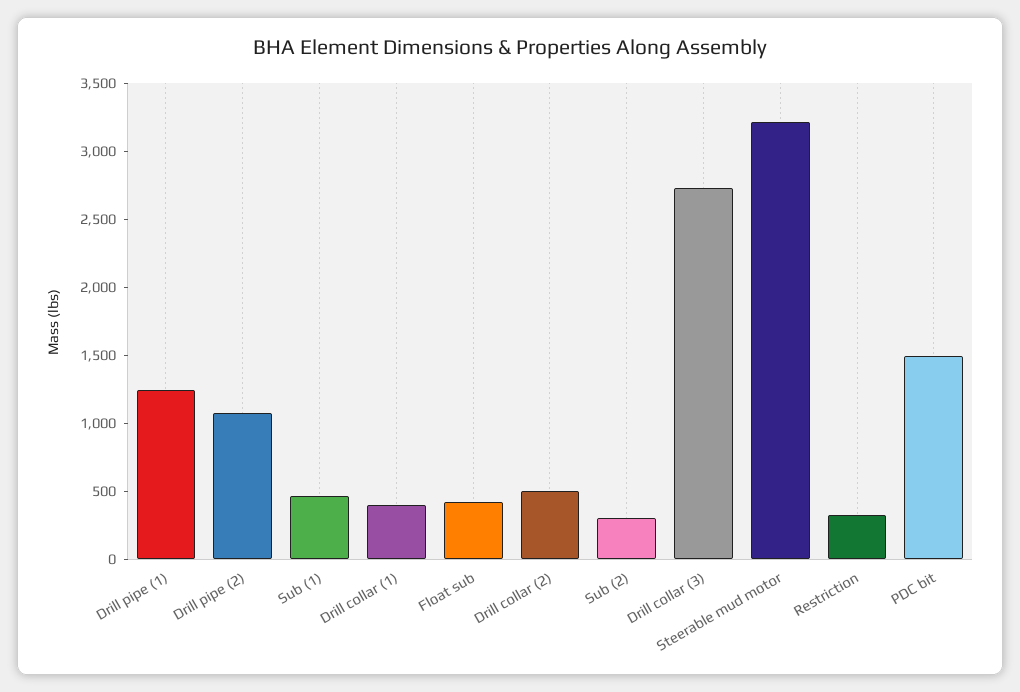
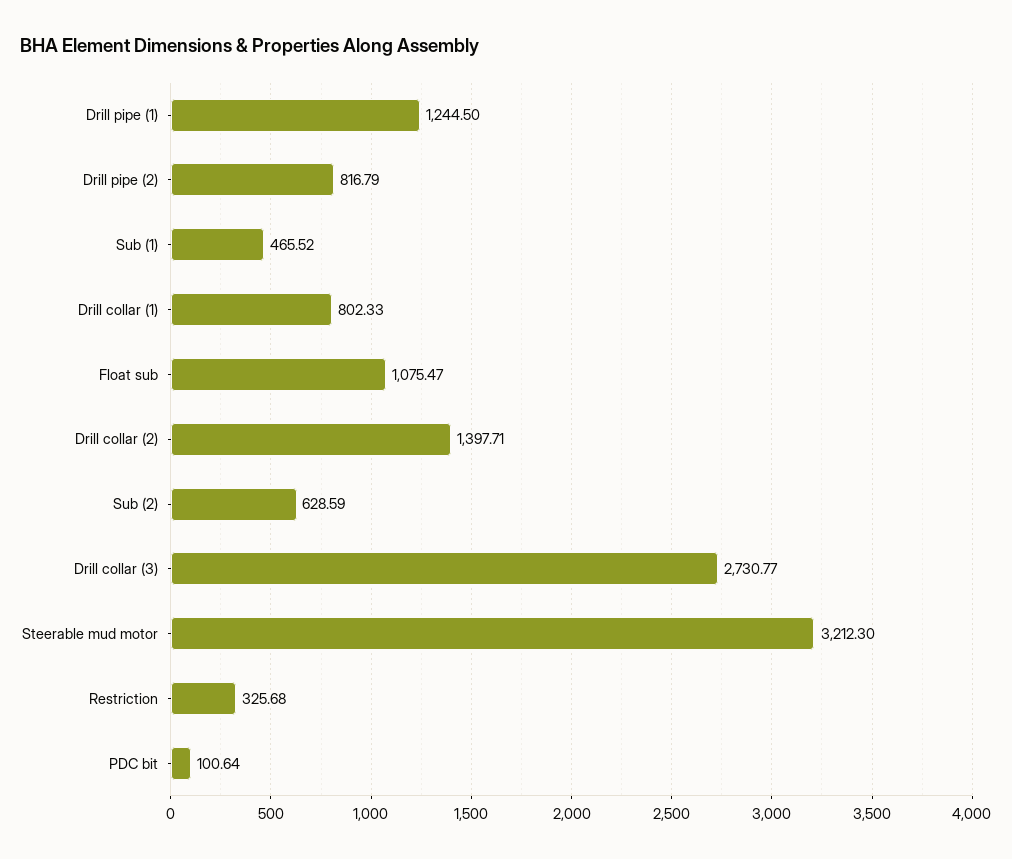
  {
    "Drill pipe (1)": 1244.5,
-   "Drill pipe (2)": 1100,
+   "Drill pipe (2)": 816.79,
    "Sub (1)": 465.52,
-   "Drill collar (1)": 400,
+   "Drill collar (1)": 802.33,
-   "Float sub": 400,
+   "Float sub": 1075.47,
-   "Drill collar (2)": 500,
+   "Drill collar (2)": 1397.71,
-   "Sub (2)": 300,
+   "Sub (2)": 628.59,
    "Drill collar (3)": 2730.77,
    "Steerable mud motor": 3212.3,
    "Restriction": 325.68,
-   "PDC bit": 1500
+   "PDC bit": 100.64
  }

